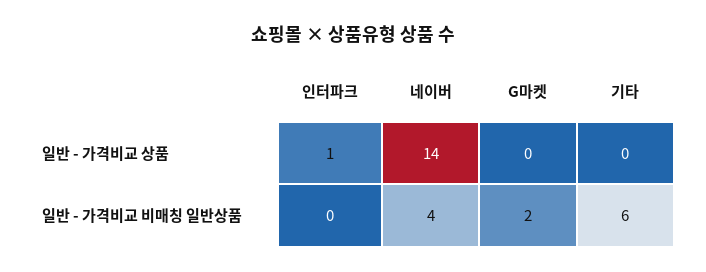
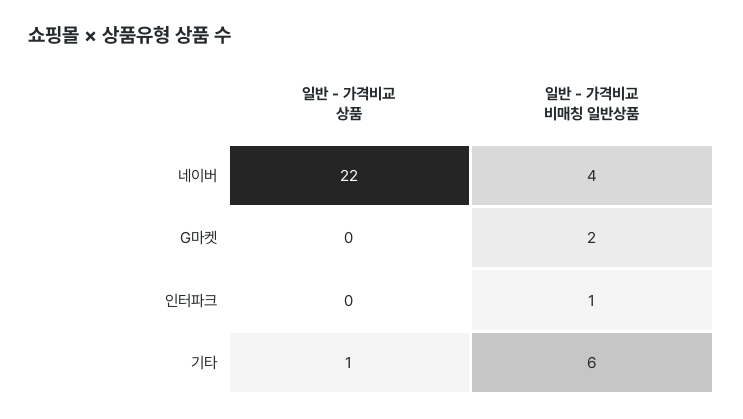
  {
    "인터파크": {
-     "일반 - 가격비교 상품": 1,
+     "일반 - 가격비교 상품": 0,
-     "일반 - 가격비교 비매칭 일반상품": 0
+     "일반 - 가격비교 비매칭 일반상품": 1
    },
    "네이버": {
-     "일반 - 가격비교 상품": 14,
+     "일반 - 가격비교 상품": 22,
      "일반 - 가격비교 비매칭 일반상품": 4
    },
    "G마켓": {
      "일반 - 가격비교 상품": 0,
      "일반 - 가격비교 비매칭 일반상품": 2
    },
    "기타": {
-     "일반 - 가격비교 상품": 0,
+     "일반 - 가격비교 상품": 1,
      "일반 - 가격비교 비매칭 일반상품": 6
    }
  }

